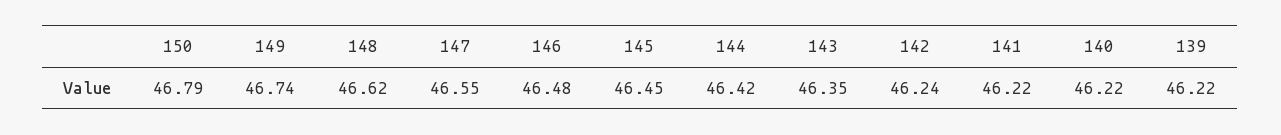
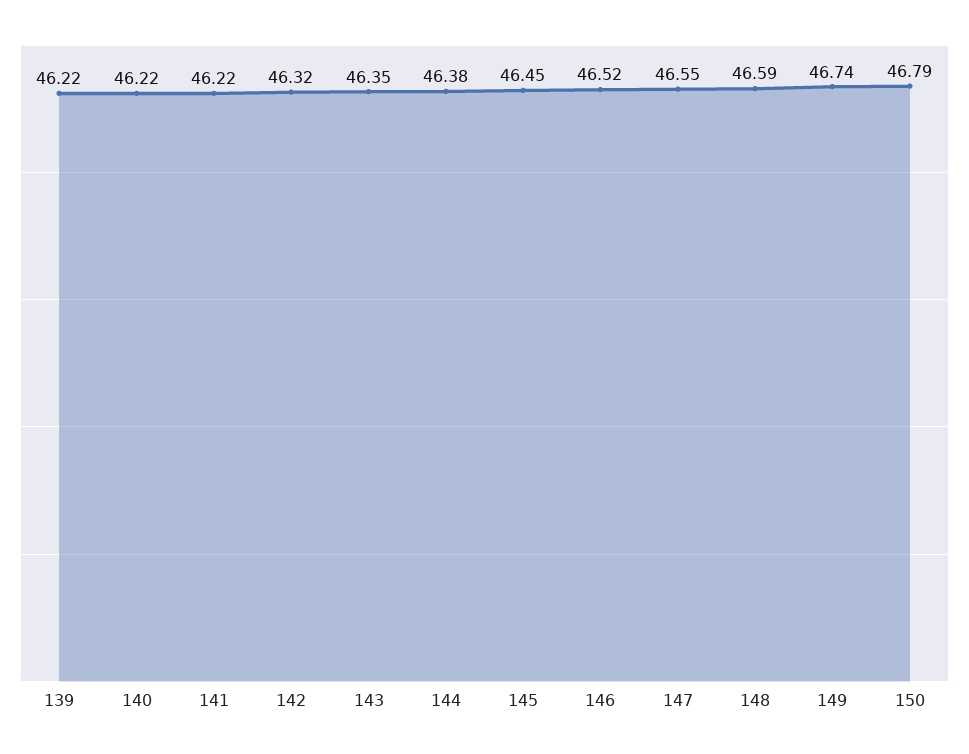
  {
    "150": 46.79,
    "149": 46.74,
-   "148": 46.62,
+   "148": 46.59,
    "147": 46.55,
-   "146": 46.48,
+   "146": 46.52,
    "145": 46.45,
-   "144": 46.42,
+   "144": 46.38,
    "143": 46.35,
-   "142": 46.24,
+   "142": 46.32,
    "141": 46.22,
    "140": 46.22,
    "139": 46.22
  }

